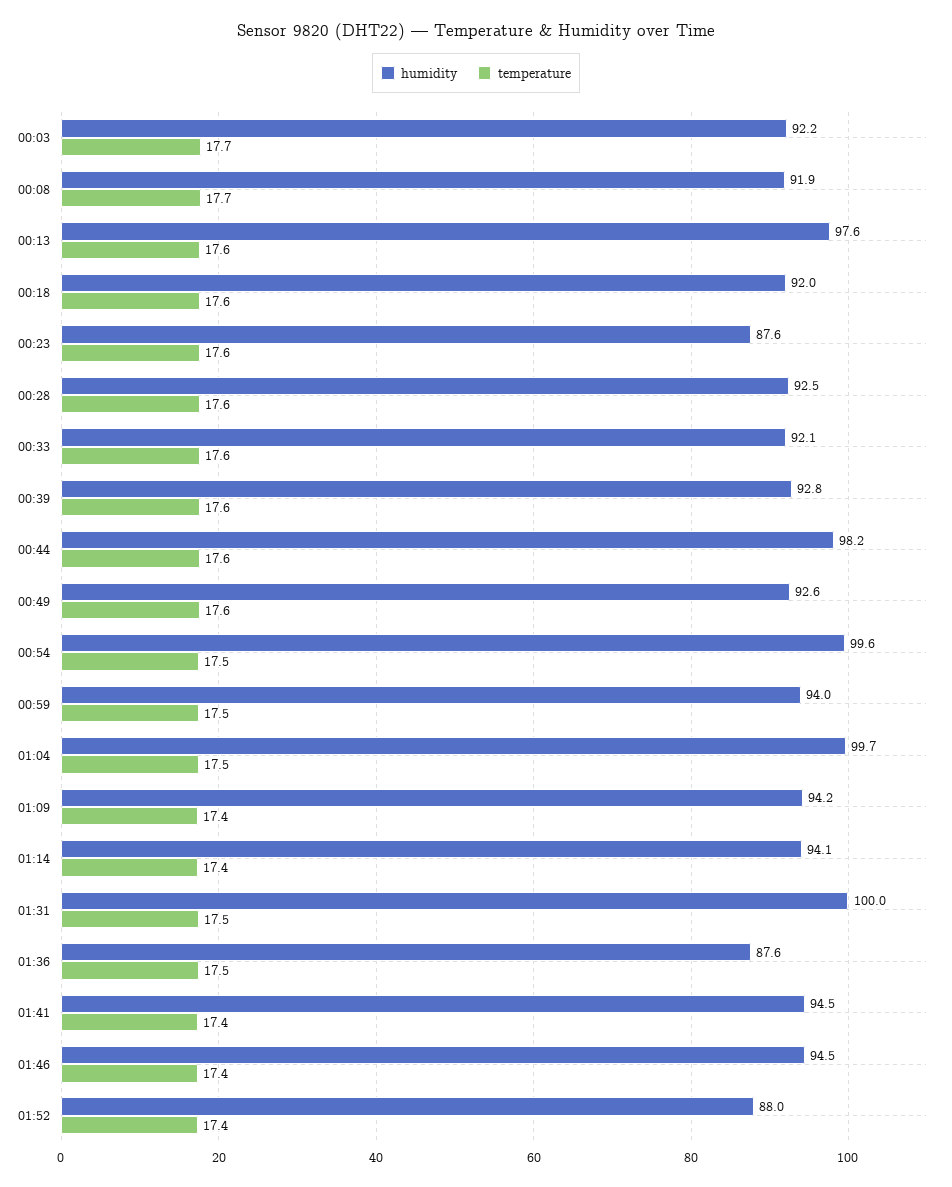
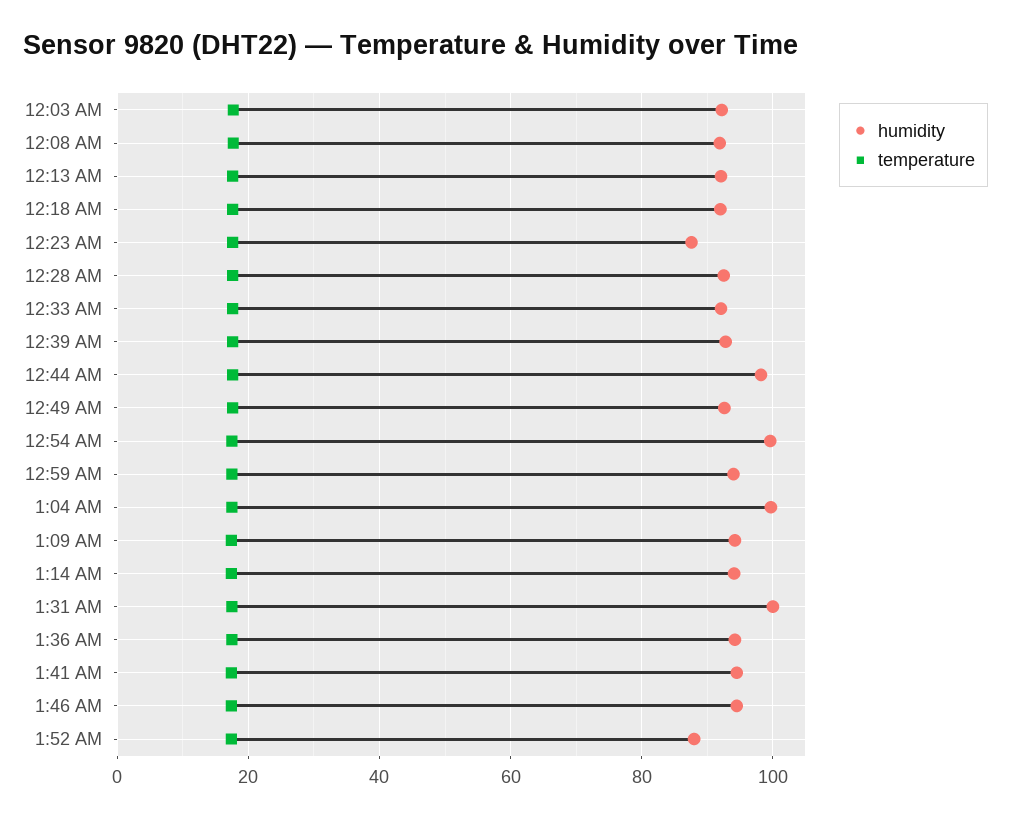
  {
    "humidity": {
      "00:03": 92.2,
      "00:08": 91.9,
-     "00:13": 97.6,
+     "00:13": 92,
      "00:18": 92,
      "00:23": 87.6,
      "00:28": 92.5,
      "00:33": 92.1,
      "00:39": 92.8,
      "00:44": 98.2,
      "00:49": 92.6,
      "00:54": 99.6,
      "00:59": 94,
      "01:04": 99.7,
      "01:09": 94.2,
      "01:14": 94.1,
      "01:31": 100,
-     "01:36": 87.6,
+     "01:36": 94,
      "01:41": 94.5,
      "01:46": 94.5,
      "01:52": 88
    },
    "temperature": {
      "00:03": 17.7,
      "00:08": 17.7,
      "00:13": 17.6,
      "00:18": 17.6,
      "00:23": 17.6,
      "00:28": 17.6,
      "00:33": 17.6,
      "00:39": 17.6,
      "00:44": 17.6,
      "00:49": 17.6,
      "00:54": 17.5,
      "00:59": 17.5,
      "01:04": 17.5,
      "01:09": 17.4,
      "01:14": 17.4,
      "01:31": 17.5,
      "01:36": 17.5,
      "01:41": 17.4,
      "01:46": 17.4,
      "01:52": 17.4
    }
  }

